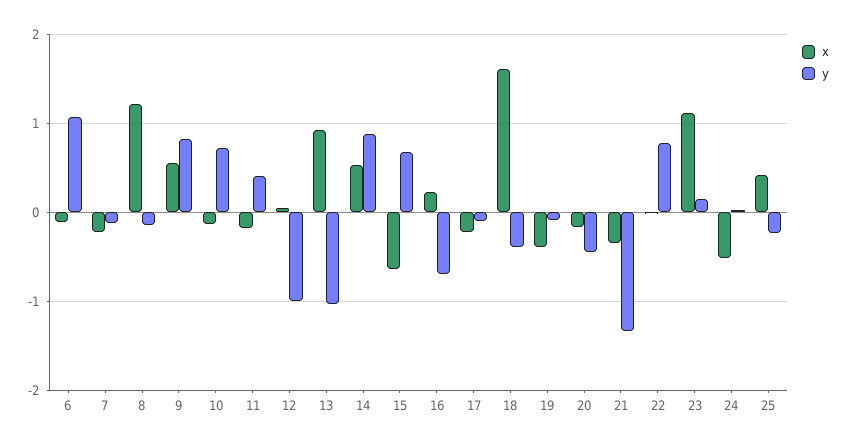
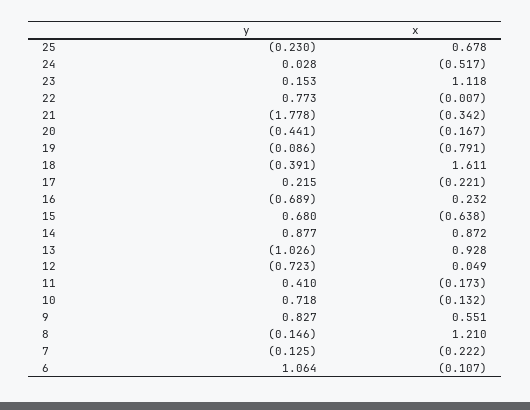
  {
    "x": {
      "6": -0.107,
      "7": -0.222,
      "8": 1.21,
      "9": 0.551,
      "10": -0.132,
      "11": -0.173,
      "12": 0.049,
      "13": 0.928,
-     "14": 0.5,
+     "14": 0.872,
      "15": -0.638,
      "16": 0.232,
      "17": -0.221,
      "18": 1.611,
-     "19": -0.4,
+     "19": -0.791,
      "20": -0.167,
      "21": -0.342,
      "22": -0.007,
      "23": 1.118,
      "24": -0.517,
-     "25": 0.4
+     "25": 0.678
    },
    "y": {
      "6": 1.064,
      "7": -0.125,
      "8": -0.146,
      "9": 0.827,
      "10": 0.718,
      "11": 0.41,
-     "12": -1,
+     "12": -0.723,
      "13": -1.026,
      "14": 0.877,
      "15": 0.68,
      "16": -0.689,
-     "17": -0.1,
+     "17": 0.215,
      "18": -0.391,
      "19": -0.086,
      "20": -0.441,
-     "21": -1.3,
+     "21": -1.778,
      "22": 0.773,
      "23": 0.153,
      "24": 0.028,
      "25": -0.23
    }
  }

